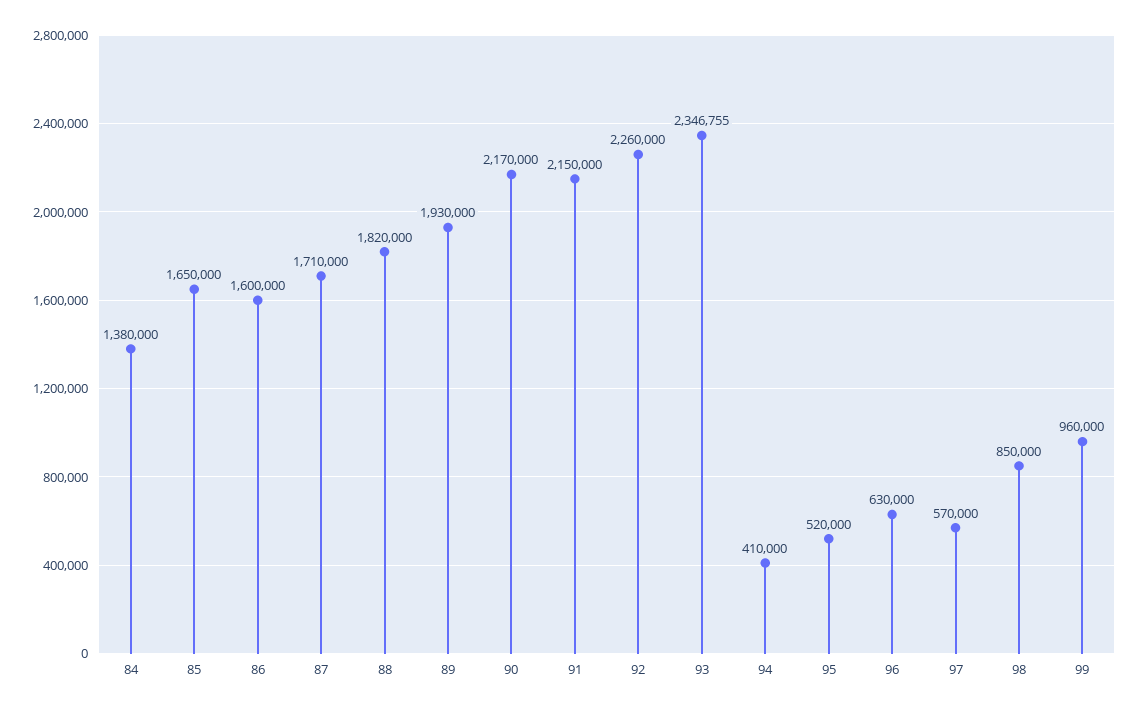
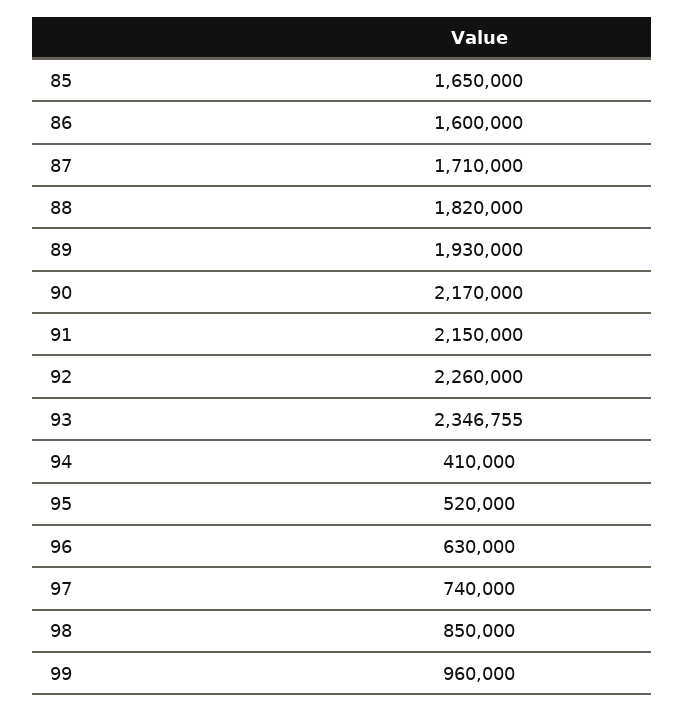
  {
-   "84": 1380000,
    "85": 1650000,
    "86": 1600000,
    "87": 1710000,
    "88": 1820000,
    "89": 1930000,
    "90": 2170000,
    "91": 2150000,
    "92": 2260000,
    "93": 2346755,
    "94": 410000,
    "95": 520000,
    "96": 630000,
-   "97": 570000,
+   "97": 740000,
    "98": 850000,
    "99": 960000
  }

